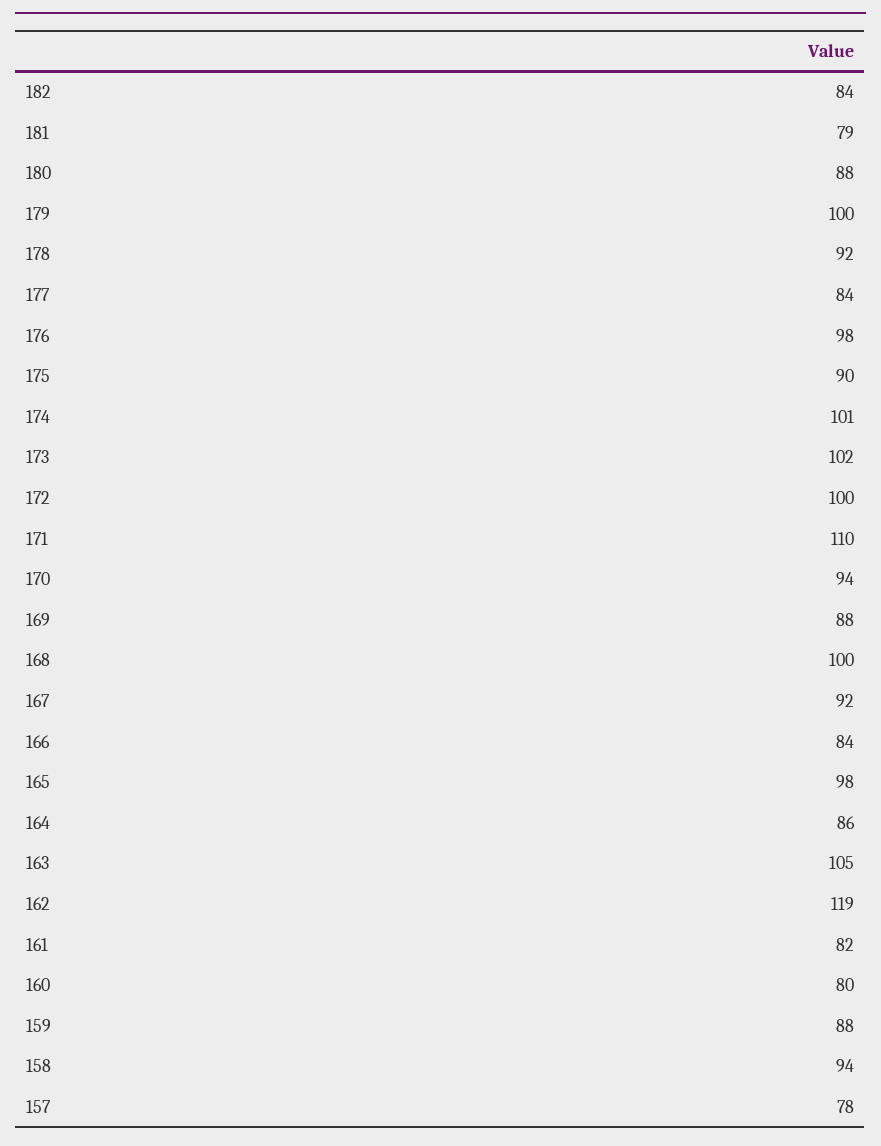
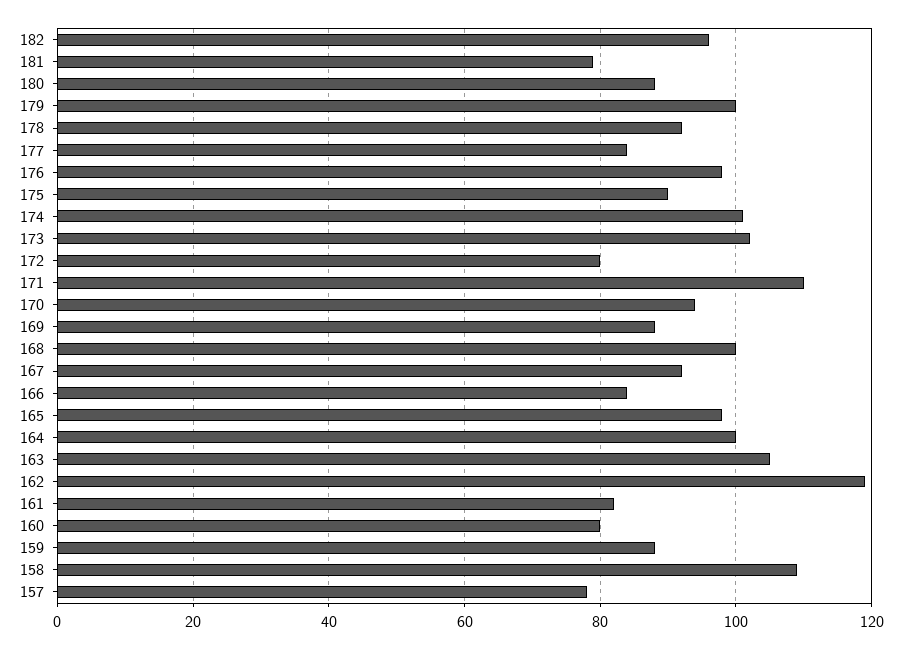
  {
-   "182": 84,
+   "182": 95,
    "181": 79,
    "180": 88,
    "179": 100,
    "178": 92,
    "177": 84,
    "176": 98,
    "175": 90,
    "174": 101,
    "173": 102,
-   "172": 100,
+   "172": 80,
    "171": 110,
    "170": 94,
    "169": 88,
    "168": 100,
    "167": 92,
    "166": 84,
    "165": 98,
-   "164": 86,
+   "164": 100,
    "163": 105,
    "162": 119,
    "161": 82,
    "160": 80,
    "159": 88,
-   "158": 94,
+   "158": 110,
    "157": 78
  }

